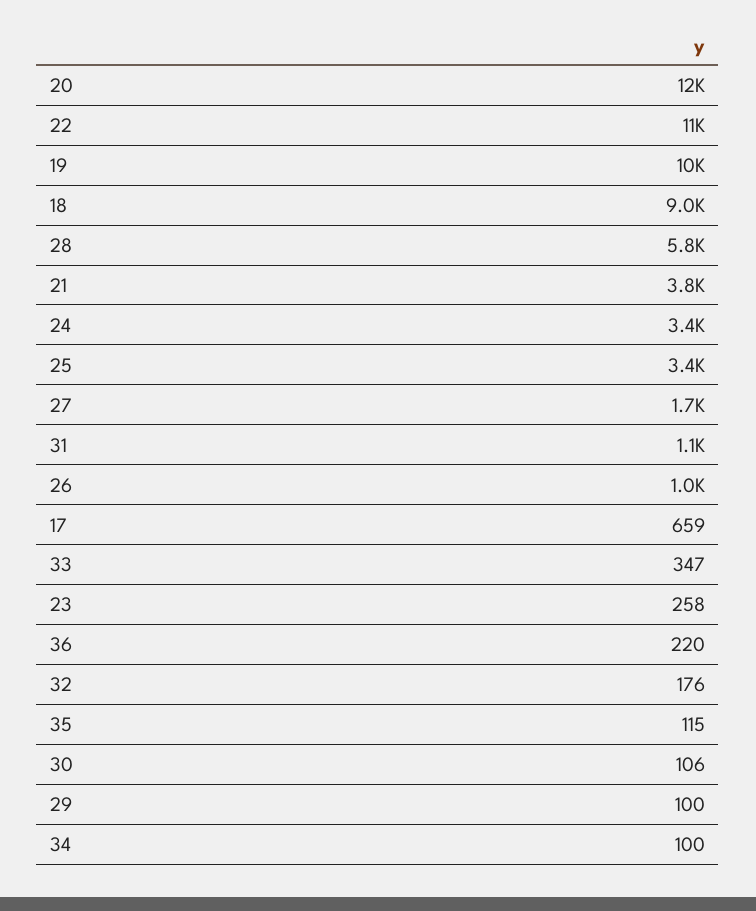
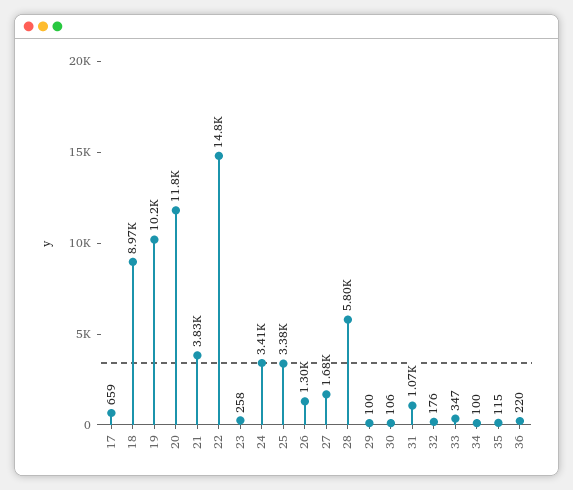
  {
    "20": 11800,
-   "22": 11000,
+   "22": 14800,
    "19": 10200,
    "18": 8970,
    "28": 5800,
    "21": 3830,
    "24": 3410,
    "25": 3380,
    "27": 1680,
    "31": 1070,
-   "26": 1000,
+   "26": 1300,
    "17": 659,
    "33": 347,
    "23": 258,
    "36": 220,
    "32": 176,
    "35": 115,
    "30": 106,
    "29": 100,
    "34": 100
  }

